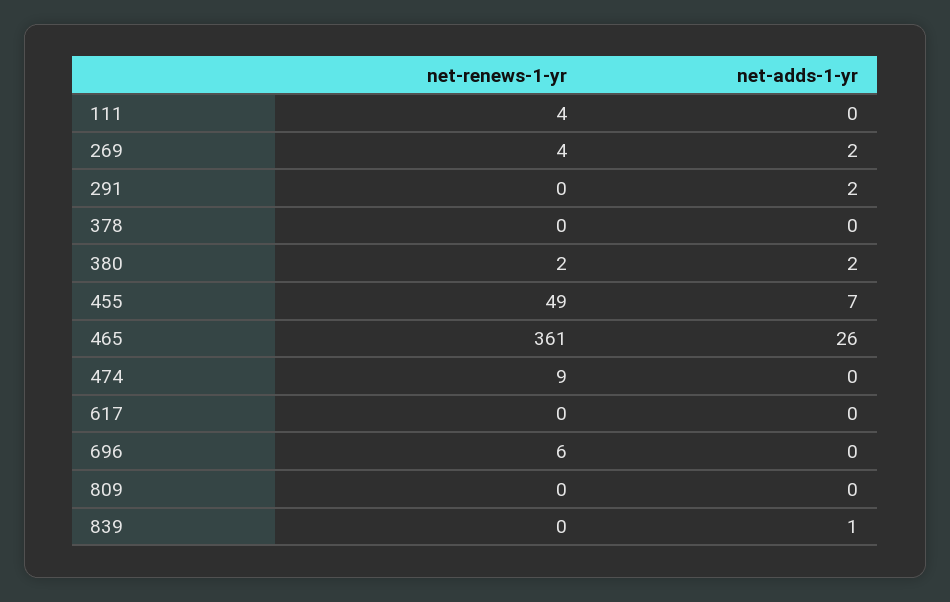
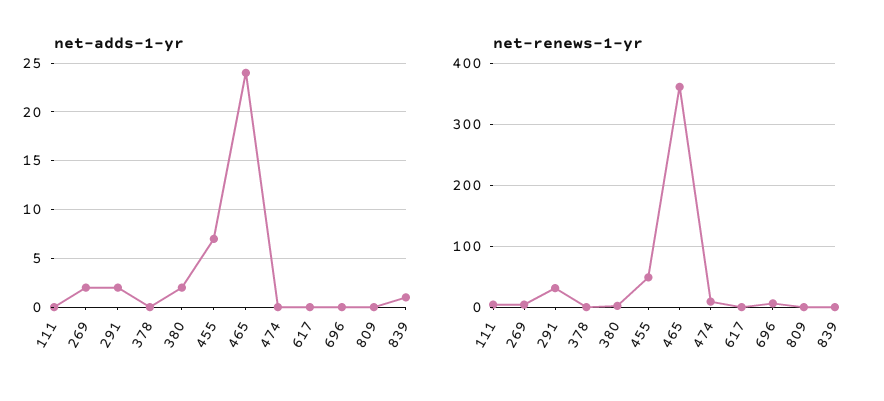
  {
    "net-renews-1-yr": {
      "111": 4,
      "269": 4,
-     "291": 0,
+     "291": 30,
      "378": 0,
      "380": 2,
      "455": 49,
      "465": 361,
      "474": 9,
      "617": 0,
      "696": 6,
      "809": 0,
      "839": 0
    },
    "net-adds-1-yr": {
      "111": 0,
      "269": 2,
      "291": 2,
      "378": 0,
      "380": 2,
      "455": 7,
-     "465": 26,
+     "465": 24,
      "474": 0,
      "617": 0,
      "696": 0,
      "809": 0,
      "839": 1
    }
  }

